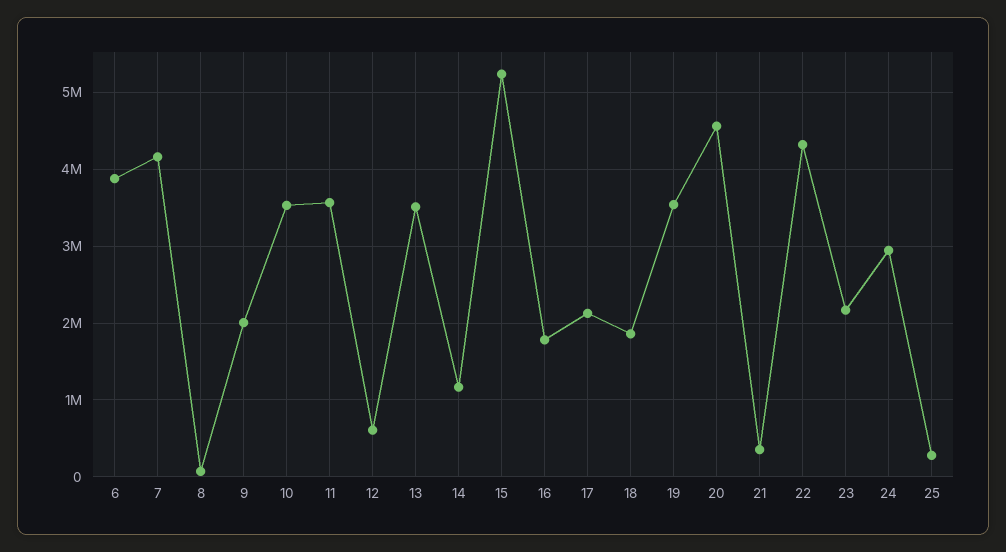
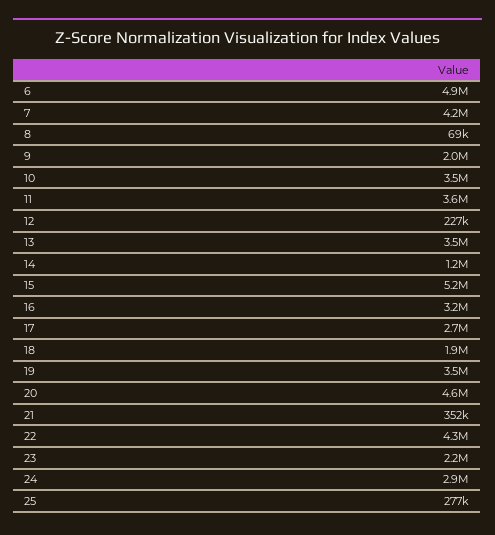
  {
-   "6": 3900000,
+   "6": 4900000,
    "7": 4200000,
    "8": 69000,
    "9": 2000000,
    "10": 3500000,
    "11": 3600000,
-   "12": 600000,
+   "12": 227000,
    "13": 3500000,
    "14": 1200000,
    "15": 5200000,
-   "16": 1800000,
+   "16": 3200000,
-   "17": 2100000,
+   "17": 2700000,
    "18": 1900000,
    "19": 3500000,
    "20": 4600000,
    "21": 352000,
    "22": 4300000,
    "23": 2200000,
    "24": 2900000,
    "25": 277000
  }

